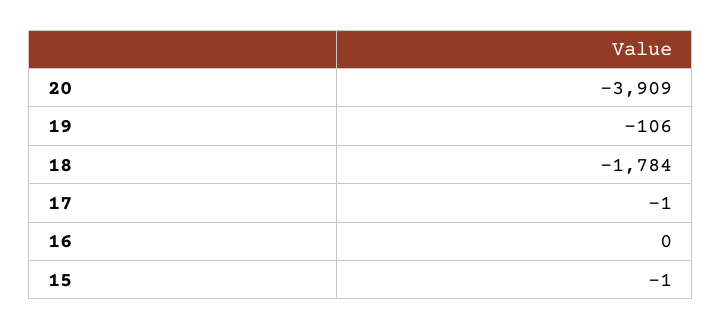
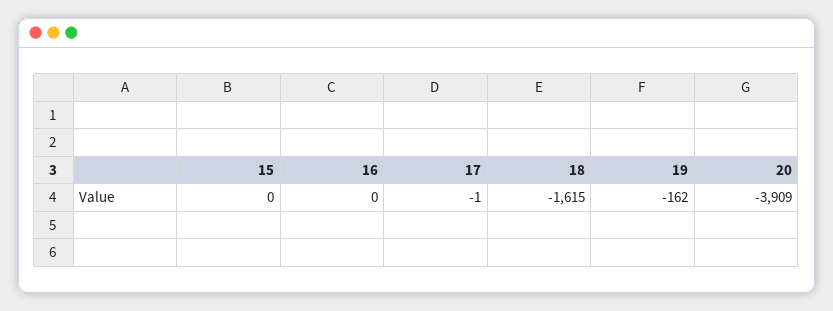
  {
    "20": -3909,
-   "19": -106,
+   "19": -162,
-   "18": -1784,
+   "18": -1615,
    "17": -1,
    "16": 0,
-   "15": -1
+   "15": 0
  }

